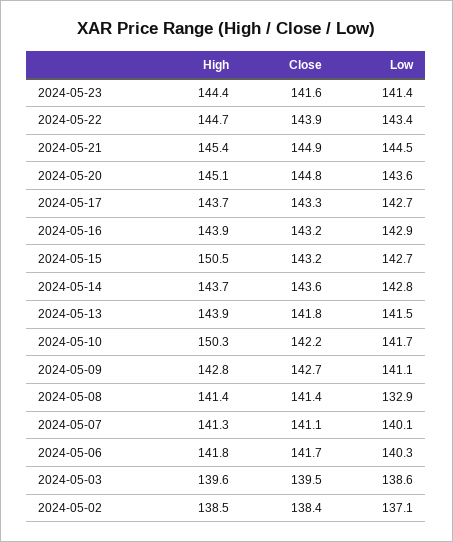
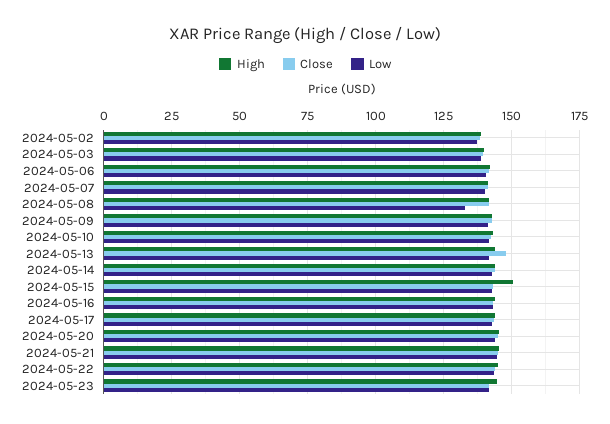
  {
    "High": {
      "2024-05-23": 144.4,
      "2024-05-22": 144.7,
      "2024-05-21": 145.4,
      "2024-05-20": 145.1,
      "2024-05-17": 143.7,
      "2024-05-16": 143.9,
      "2024-05-15": 150.5,
      "2024-05-14": 143.7,
      "2024-05-13": 143.9,
-     "2024-05-10": 150.3,
+     "2024-05-10": 142.5,
      "2024-05-09": 142.8,
      "2024-05-08": 141.4,
      "2024-05-07": 141.3,
      "2024-05-06": 141.8,
      "2024-05-03": 139.6,
      "2024-05-02": 138.5
    },
    "Close": {
      "2024-05-23": 141.6,
      "2024-05-22": 143.9,
      "2024-05-21": 144.9,
      "2024-05-20": 144.8,
      "2024-05-17": 143.3,
      "2024-05-16": 143.2,
      "2024-05-15": 143.2,
      "2024-05-14": 143.6,
-     "2024-05-13": 141.8,
+     "2024-05-13": 147.5,
      "2024-05-10": 142.2,
      "2024-05-09": 142.7,
      "2024-05-08": 141.4,
      "2024-05-07": 141.1,
      "2024-05-06": 141.7,
      "2024-05-03": 139.5,
      "2024-05-02": 138.4
    },
    "Low": {
      "2024-05-23": 141.4,
      "2024-05-22": 143.4,
      "2024-05-21": 144.5,
      "2024-05-20": 143.6,
      "2024-05-17": 142.7,
      "2024-05-16": 142.9,
      "2024-05-15": 142.7,
      "2024-05-14": 142.8,
      "2024-05-13": 141.5,
      "2024-05-10": 141.7,
      "2024-05-09": 141.1,
      "2024-05-08": 132.9,
      "2024-05-07": 140.1,
      "2024-05-06": 140.3,
      "2024-05-03": 138.6,
      "2024-05-02": 137.1
    }
  }

